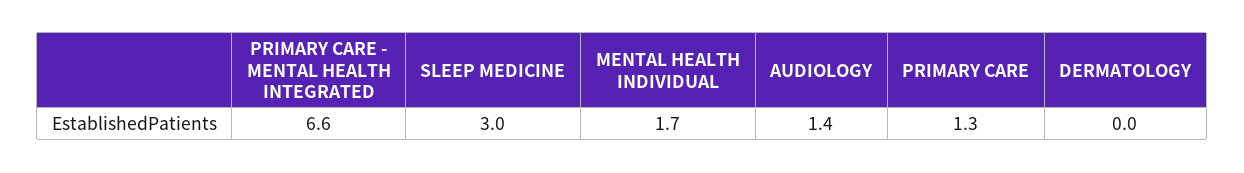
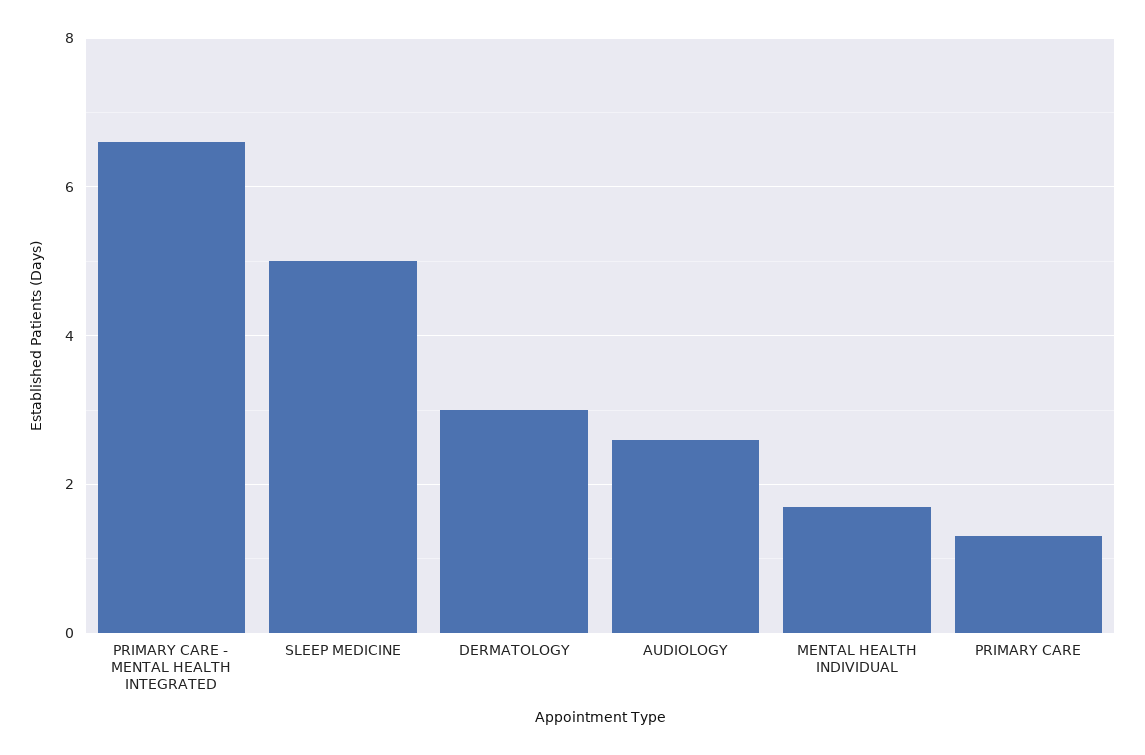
  {
    "PRIMARY CARE - MENTAL HEALTH INTEGRATED": 6.6,
-   "SLEEP MEDICINE": 3,
+   "SLEEP MEDICINE": 5,
    "MENTAL HEALTH INDIVIDUAL": 1.7,
-   "AUDIOLOGY": 1.4,
+   "AUDIOLOGY": 2.5,
    "PRIMARY CARE": 1.3,
-   "DERMATOLOGY": 0
+   "DERMATOLOGY": 3
  }

